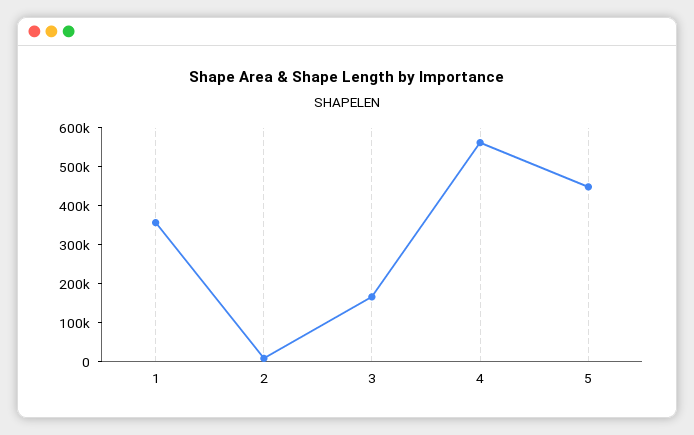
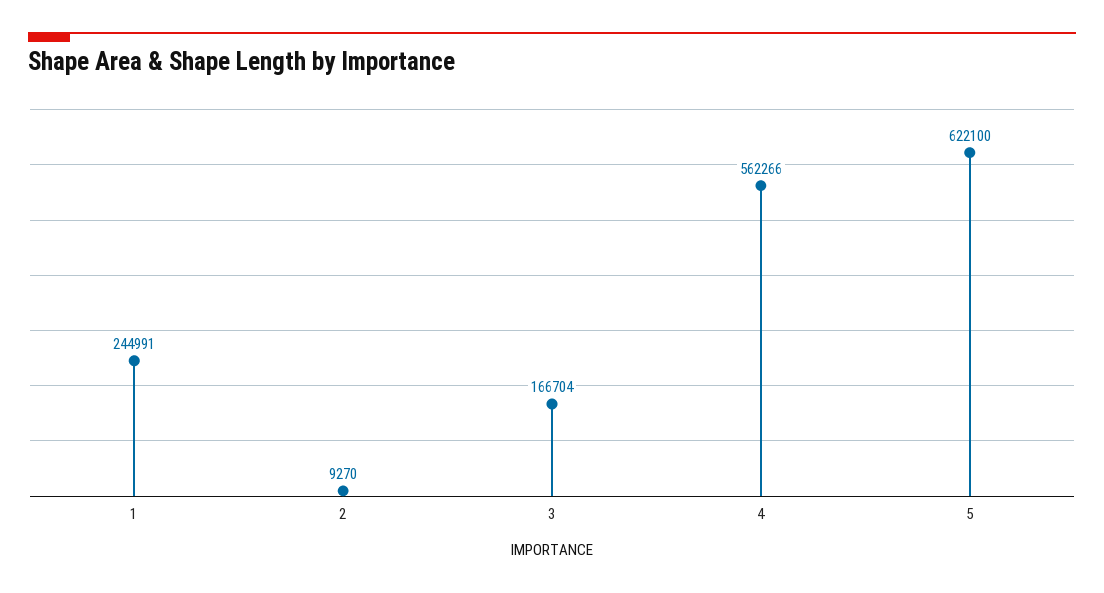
  {
-   "1": 350000,
+   "1": 244991,
    "2": 9270,
    "3": 166704,
    "4": 562266,
-   "5": 450000
+   "5": 622100
  }

